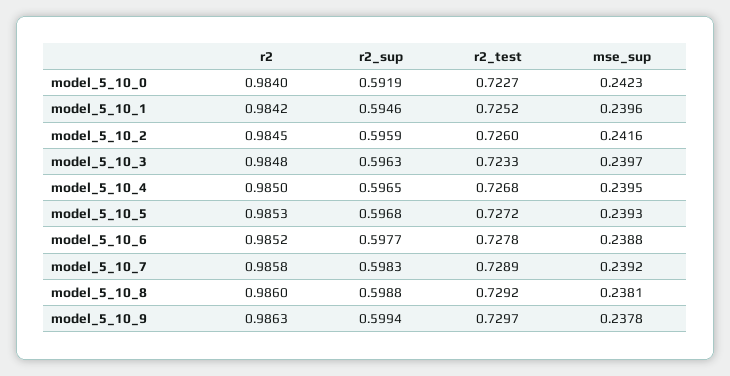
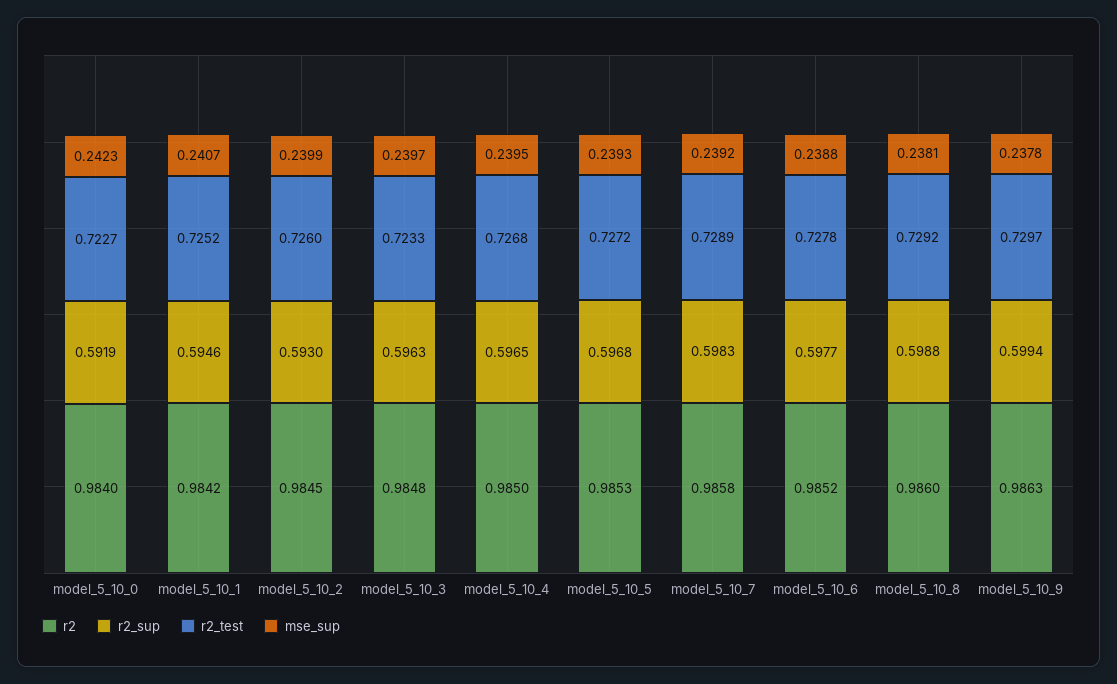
  {
    "r2": {
      "model_5_10_0": 0.984,
      "model_5_10_1": 0.9842,
      "model_5_10_2": 0.9845,
      "model_5_10_3": 0.9848,
      "model_5_10_4": 0.985,
      "model_5_10_5": 0.9853,
      "model_5_10_6": 0.9852,
      "model_5_10_7": 0.9858,
      "model_5_10_8": 0.986,
      "model_5_10_9": 0.9863
    },
    "r2_sup": {
      "model_5_10_0": 0.5919,
      "model_5_10_1": 0.5946,
-     "model_5_10_2": 0.5959,
+     "model_5_10_2": 0.593,
      "model_5_10_3": 0.5963,
      "model_5_10_4": 0.5965,
      "model_5_10_5": 0.5968,
      "model_5_10_6": 0.5977,
      "model_5_10_7": 0.5983,
      "model_5_10_8": 0.5988,
      "model_5_10_9": 0.5994
    },
    "r2_test": {
      "model_5_10_0": 0.7227,
      "model_5_10_1": 0.7252,
      "model_5_10_2": 0.726,
      "model_5_10_3": 0.7233,
      "model_5_10_4": 0.7268,
      "model_5_10_5": 0.7272,
      "model_5_10_6": 0.7278,
      "model_5_10_7": 0.7289,
      "model_5_10_8": 0.7292,
      "model_5_10_9": 0.7297
    },
    "mse_sup": {
      "model_5_10_0": 0.2423,
-     "model_5_10_1": 0.2396,
+     "model_5_10_1": 0.2407,
-     "model_5_10_2": 0.2416,
+     "model_5_10_2": 0.2399,
      "model_5_10_3": 0.2397,
      "model_5_10_4": 0.2395,
      "model_5_10_5": 0.2393,
      "model_5_10_6": 0.2388,
      "model_5_10_7": 0.2392,
      "model_5_10_8": 0.2381,
      "model_5_10_9": 0.2378
    }
  }

